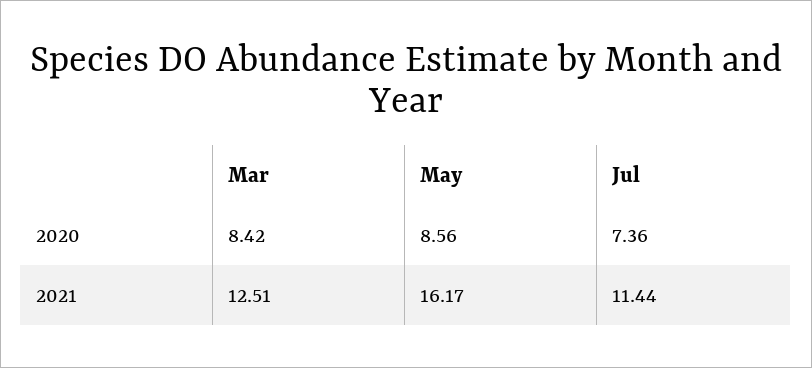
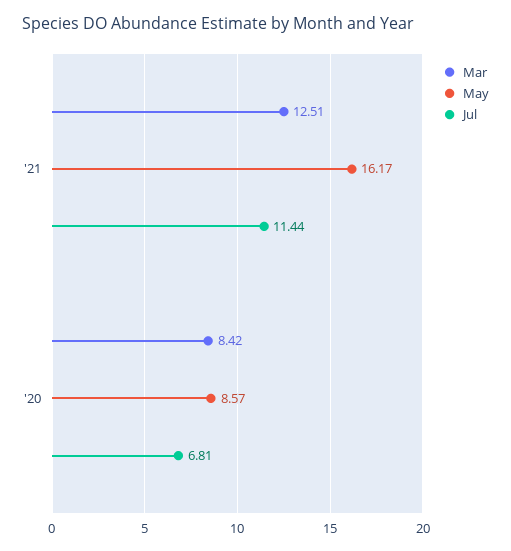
  {
    "Mar": {
      "2020": 8.42,
      "2021": 12.51
    },
    "May": {
-     "2020": 8.56,
+     "2020": 8.57,
      "2021": 16.17
    },
    "Jul": {
-     "2020": 7.36,
+     "2020": 6.81,
      "2021": 11.44
    }
  }

